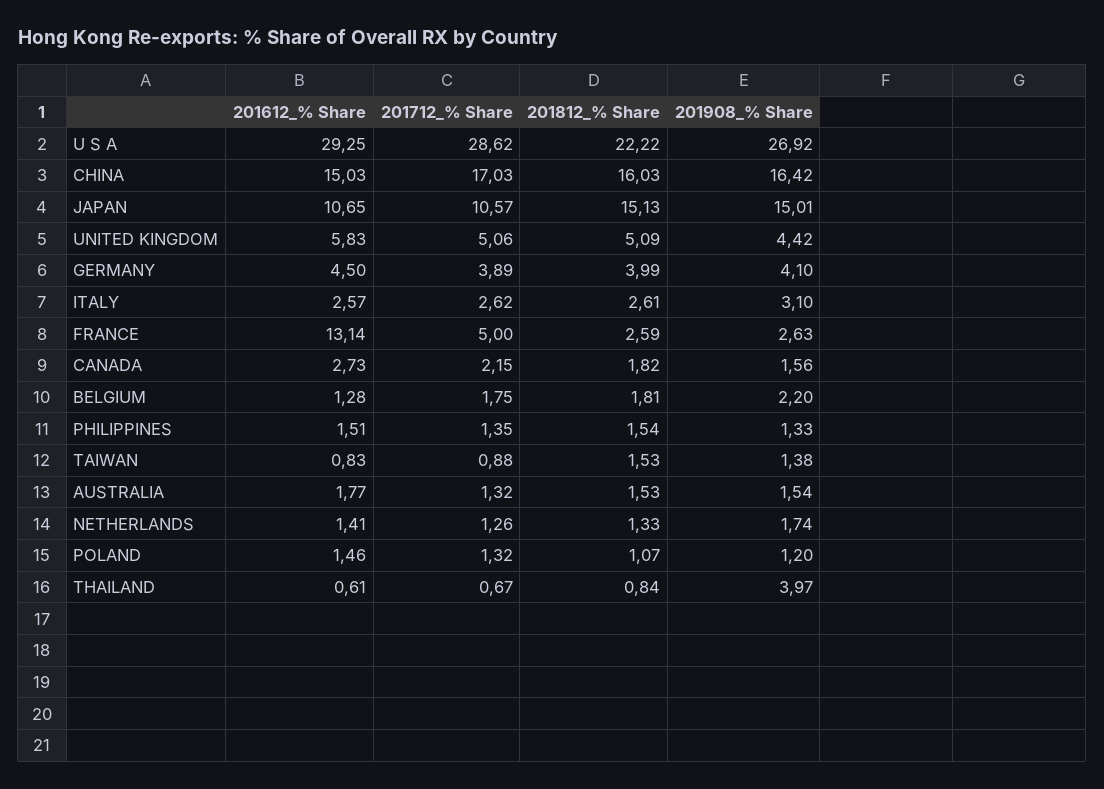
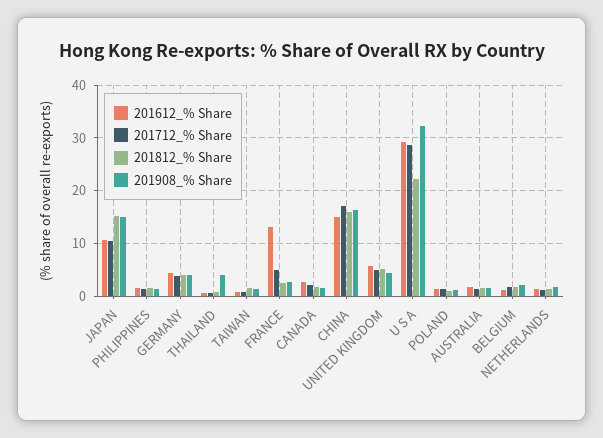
  {
    "201612_% Share": {
      "U S A": 29.25,
      "CHINA": 15.03,
      "JAPAN": 10.65,
      "UNITED KINGDOM": 5.83,
      "GERMANY": 4.5,
-     "ITALY": 2.57,
      "FRANCE": 13.14,
      "CANADA": 2.73,
      "BELGIUM": 1.28,
      "PHILIPPINES": 1.51,
      "TAIWAN": 0.83,
      "AUSTRALIA": 1.77,
      "NETHERLANDS": 1.41,
      "POLAND": 1.46,
      "THAILAND": 0.61
    },
    "201712_% Share": {
      "U S A": 28.62,
      "CHINA": 17.03,
      "JAPAN": 10.57,
      "UNITED KINGDOM": 5.06,
      "GERMANY": 3.89,
-     "ITALY": 2.62,
      "FRANCE": 5,
      "CANADA": 2.15,
      "BELGIUM": 1.75,
      "PHILIPPINES": 1.35,
      "TAIWAN": 0.88,
      "AUSTRALIA": 1.32,
      "NETHERLANDS": 1.26,
      "POLAND": 1.32,
      "THAILAND": 0.67
    },
    "201812_% Share": {
      "U S A": 22.22,
      "CHINA": 16.03,
      "JAPAN": 15.13,
      "UNITED KINGDOM": 5.09,
      "GERMANY": 3.99,
-     "ITALY": 2.61,
      "FRANCE": 2.59,
      "CANADA": 1.82,
      "BELGIUM": 1.81,
      "PHILIPPINES": 1.54,
      "TAIWAN": 1.53,
      "AUSTRALIA": 1.53,
      "NETHERLANDS": 1.33,
      "POLAND": 1.07,
      "THAILAND": 0.84
    },
    "201908_% Share": {
-     "U S A": 26.92,
+     "U S A": 32,
      "CHINA": 16.42,
      "JAPAN": 15.01,
      "UNITED KINGDOM": 4.42,
      "GERMANY": 4.1,
-     "ITALY": 3.1,
      "FRANCE": 2.63,
      "CANADA": 1.56,
      "BELGIUM": 2.2,
      "PHILIPPINES": 1.33,
      "TAIWAN": 1.38,
      "AUSTRALIA": 1.54,
      "NETHERLANDS": 1.74,
      "POLAND": 1.2,
      "THAILAND": 3.97
    }
  }

